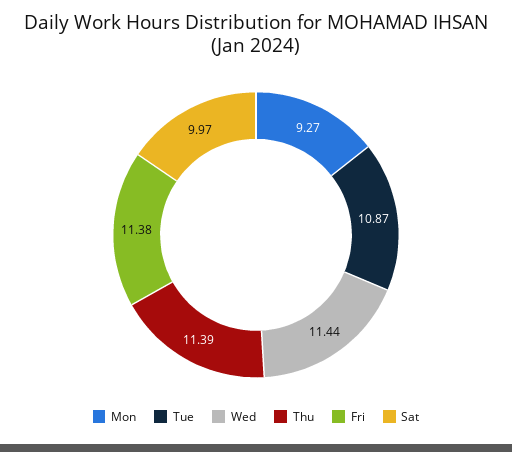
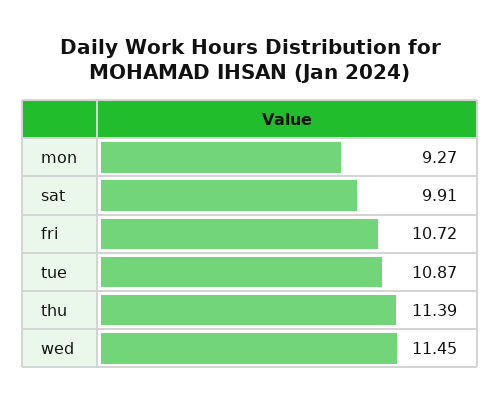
  {
    "Mon": 9.27,
    "Tue": 10.87,
-   "Wed": 11.44,
+   "Wed": 11.45,
    "Thu": 11.39,
-   "Fri": 11.38,
+   "Fri": 10.72,
-   "Sat": 9.97
+   "Sat": 9.91
  }

